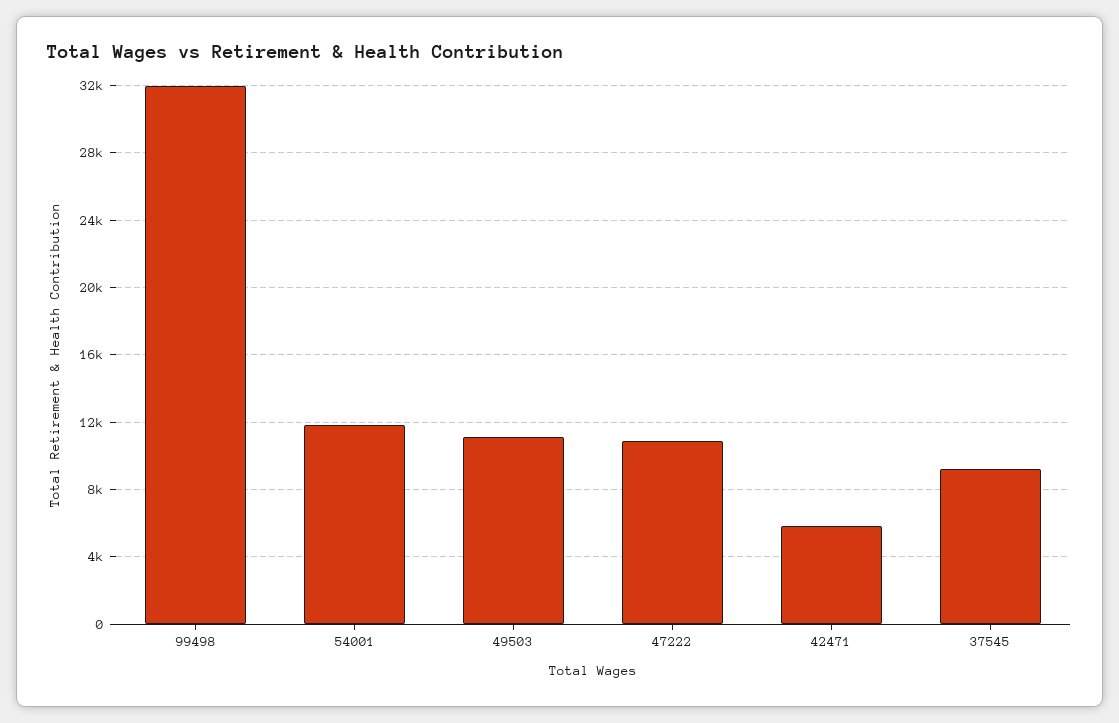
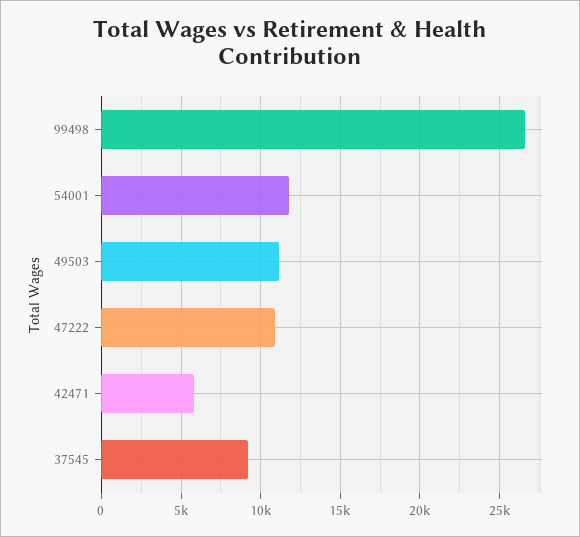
  {
-   "99498": 32000,
+   "99498": 26500,
    "54001": 12000,
    "49503": 11000,
    "47222": 11000,
    "42471": 6000,
    "37545": 9000
  }

